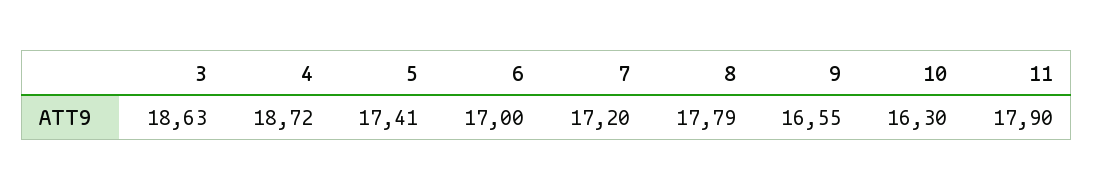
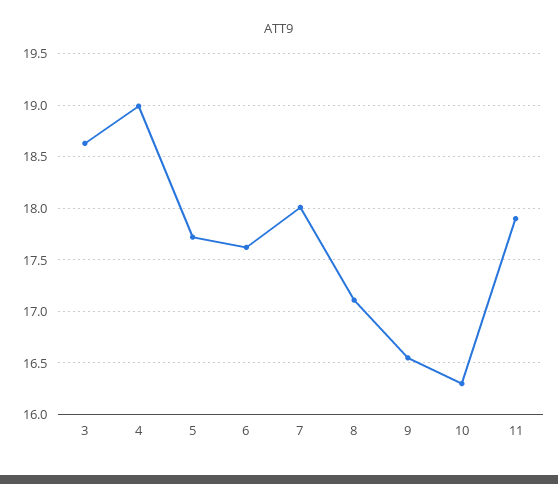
  {
    "3": 18.63,
-   "4": 18.72,
+   "4": 19,
-   "5": 17.41,
+   "5": 17.7,
-   "6": 17,
+   "6": 17.6,
-   "7": 17.2,
+   "7": 18,
-   "8": 17.79,
+   "8": 17.1,
    "9": 16.55,
    "10": 16.3,
    "11": 17.9
  }

